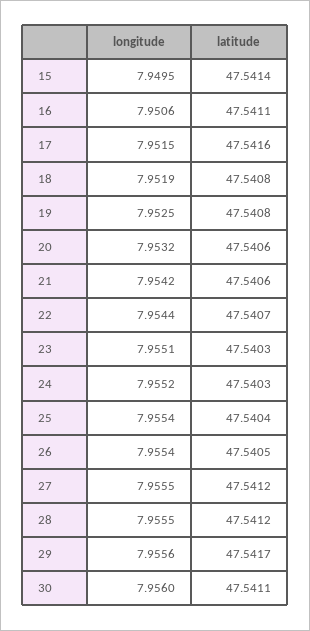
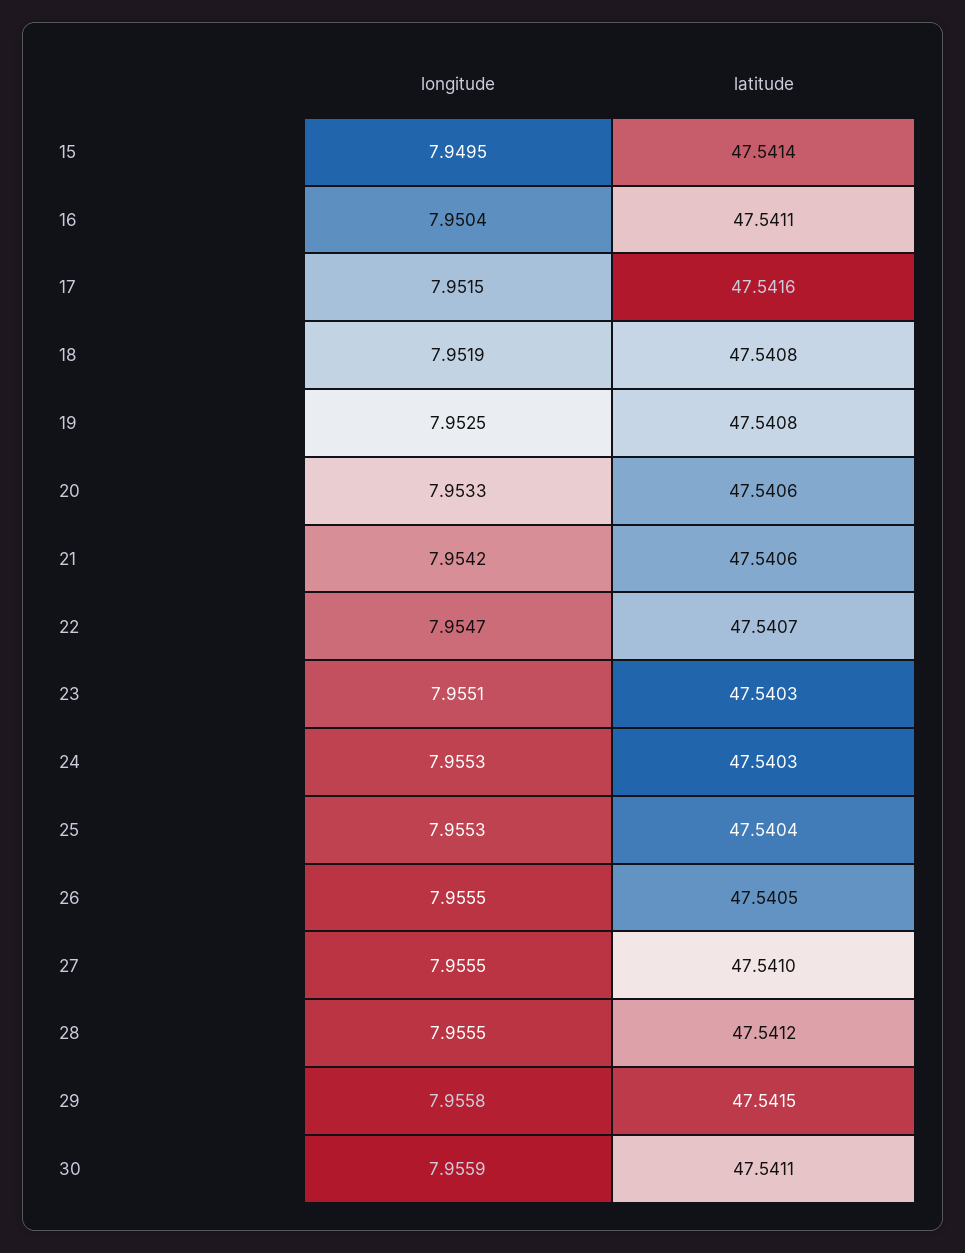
  {
    "longitude": {
      "15": 7.9495,
-     "16": 7.9506,
+     "16": 7.9504,
      "17": 7.9515,
      "18": 7.9519,
      "19": 7.9525,
-     "20": 7.9532,
+     "20": 7.9533,
      "21": 7.9542,
-     "22": 7.9544,
+     "22": 7.9547,
      "23": 7.9551,
-     "24": 7.9552,
+     "24": 7.9553,
-     "25": 7.9554,
+     "25": 7.9553,
-     "26": 7.9554,
+     "26": 7.9555,
      "27": 7.9555,
      "28": 7.9555,
-     "29": 7.9556,
+     "29": 7.9558,
-     "30": 7.956
+     "30": 7.9559
    },
    "latitude": {
      "15": 47.5414,
      "16": 47.5411,
      "17": 47.5416,
      "18": 47.5408,
      "19": 47.5408,
      "20": 47.5406,
      "21": 47.5406,
      "22": 47.5407,
      "23": 47.5403,
      "24": 47.5403,
      "25": 47.5404,
      "26": 47.5405,
-     "27": 47.5412,
+     "27": 47.541,
      "28": 47.5412,
-     "29": 47.5417,
+     "29": 47.5415,
      "30": 47.5411
    }
  }

